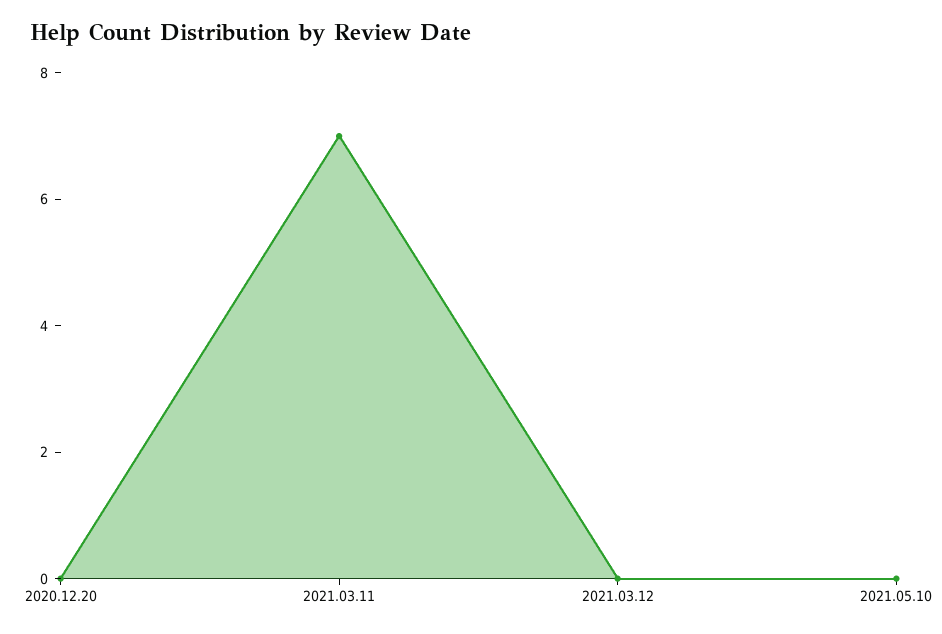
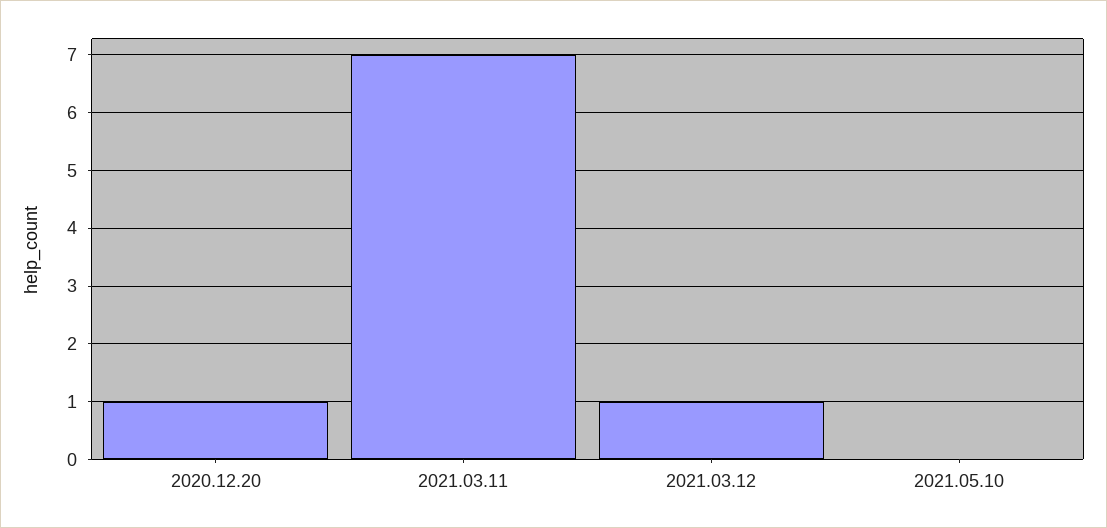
  {
-   "2020.12.20": 0,
+   "2020.12.20": 1,
    "2021.03.11": 7,
-   "2021.03.12": 0,
+   "2021.03.12": 1,
    "2021.05.10": 0
  }

